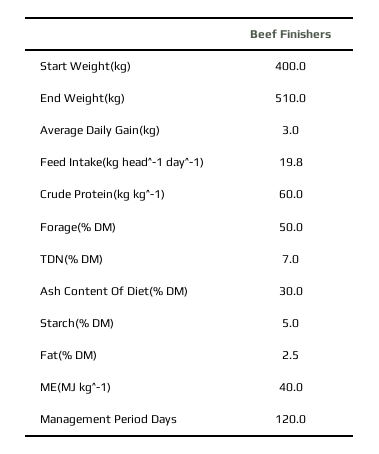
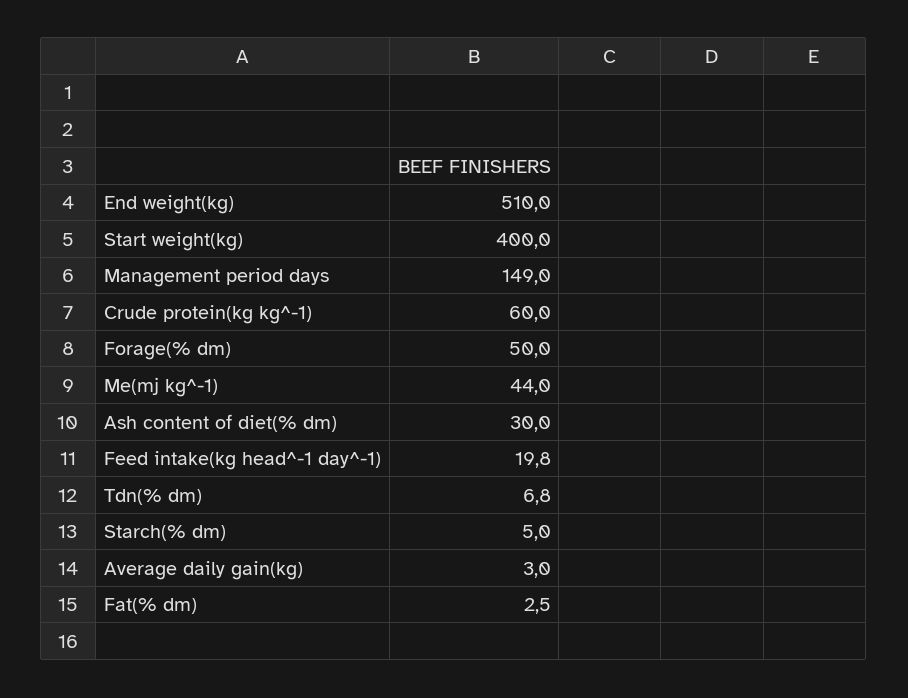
  {
    "Start Weight(kg)": 400,
    "End Weight(kg)": 510,
    "Average Daily Gain(kg)": 3,
    "Feed Intake(kg head^-1 day^-1)": 19.8,
    "Crude Protein(kg kg^-1)": 60,
    "Forage(% DM)": 50,
-   "TDN(% DM)": 7,
+   "TDN(% DM)": 6.8,
    "Ash Content Of Diet(% DM)": 30,
    "Starch(% DM)": 5,
    "Fat(% DM)": 2.5,
-   "ME(MJ kg^-1)": 40,
+   "ME(MJ kg^-1)": 44,
-   "Management Period Days": 120
+   "Management Period Days": 149
  }

